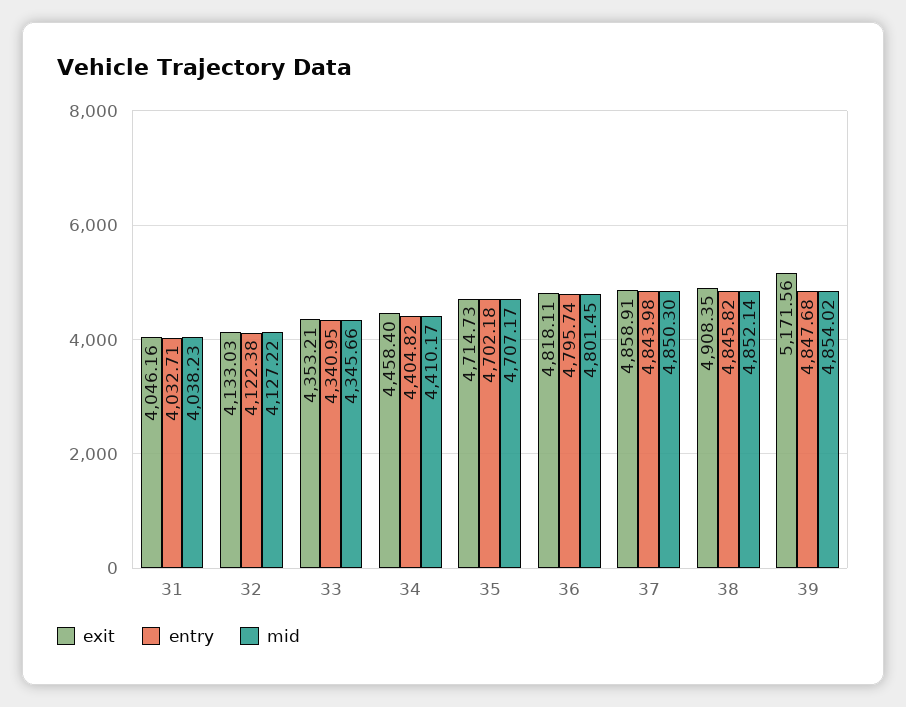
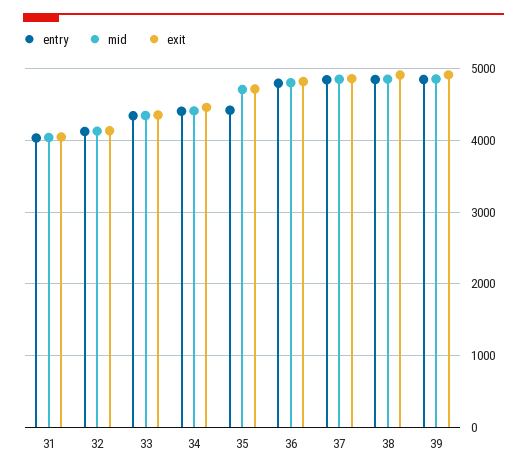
  {
    "exit": {
      "31": 4046.16,
      "32": 4133.03,
      "33": 4353.21,
      "34": 4458.4,
      "35": 4714.73,
      "36": 4818.11,
      "37": 4858.91,
      "38": 4908.35,
-     "39": 5171.56
+     "39": 4900
    },
    "entry": {
      "31": 4032.71,
      "32": 4122.38,
      "33": 4340.95,
      "34": 4404.82,
-     "35": 4702.18,
+     "35": 4400,
      "36": 4795.74,
      "37": 4843.98,
      "38": 4845.82,
      "39": 4847.68
    },
    "mid": {
      "31": 4038.23,
      "32": 4127.22,
      "33": 4345.66,
      "34": 4410.17,
      "35": 4707.17,
      "36": 4801.45,
      "37": 4850.3,
      "38": 4852.14,
      "39": 4854.02
    }
  }

